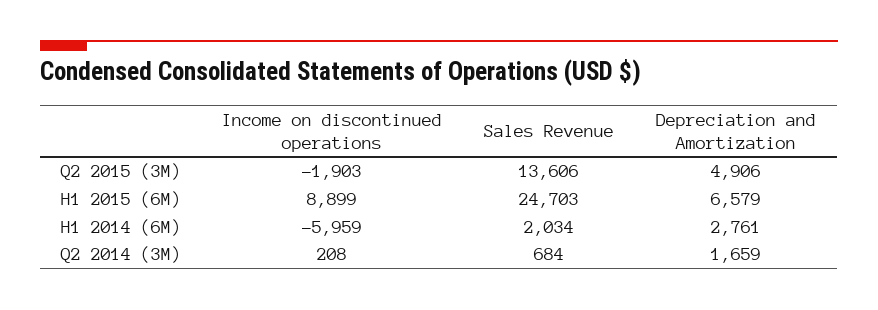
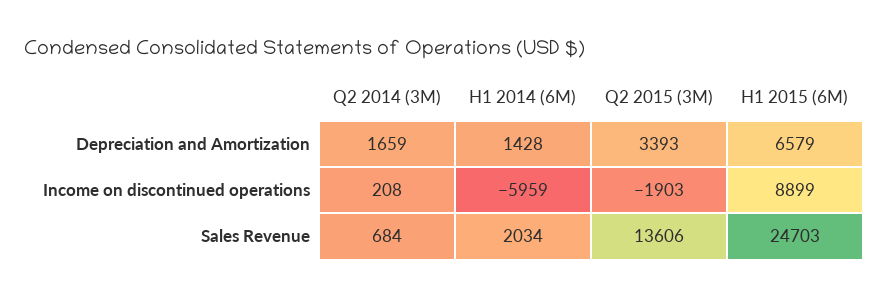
  {
    "Income on discontinued operations": {
      "Q2 2015 (3M)": -1903,
      "H1 2015 (6M)": 8899,
      "H1 2014 (6M)": -5959,
      "Q2 2014 (3M)": 208
    },
    "Sales Revenue": {
      "Q2 2015 (3M)": 13606,
      "H1 2015 (6M)": 24703,
      "H1 2014 (6M)": 2034,
      "Q2 2014 (3M)": 684
    },
    "Depreciation and Amortization": {
-     "Q2 2015 (3M)": 4906,
+     "Q2 2015 (3M)": 3393,
      "H1 2015 (6M)": 6579,
-     "H1 2014 (6M)": 2761,
+     "H1 2014 (6M)": 1428,
      "Q2 2014 (3M)": 1659
    }
  }

